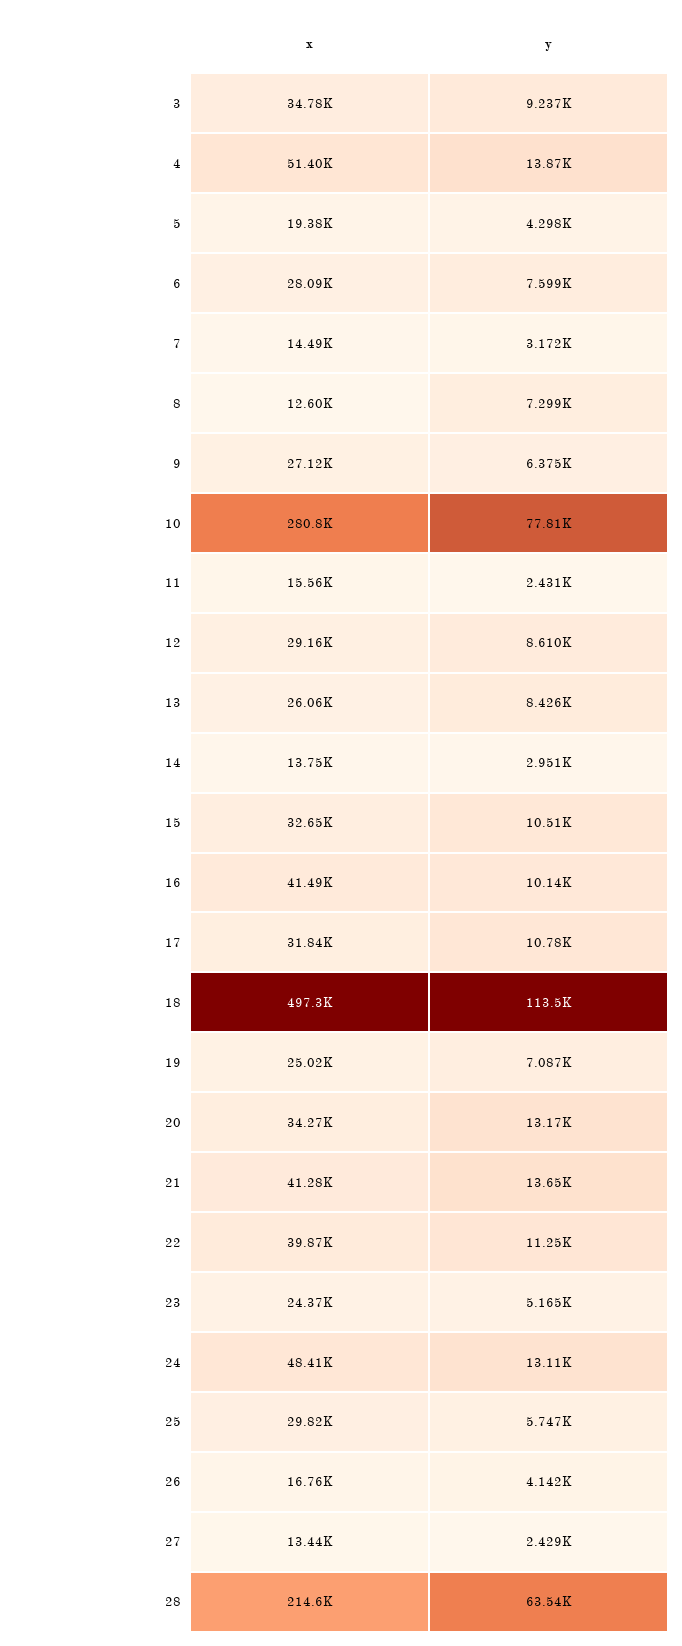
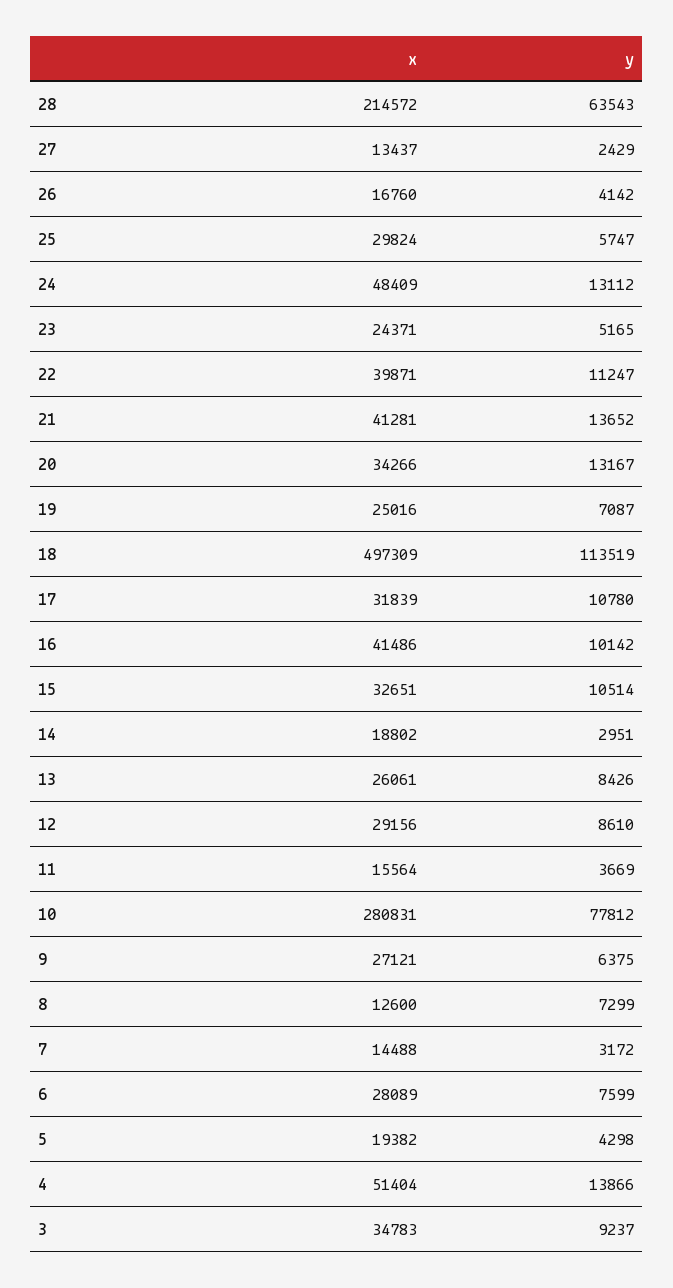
  {
    "x": {
      "3": 34783,
      "4": 51404,
      "5": 19382,
      "6": 28089,
      "7": 14488,
      "8": 12600,
      "9": 27121,
      "10": 280831,
      "11": 15564,
      "12": 29156,
      "13": 26061,
-     "14": 13750,
+     "14": 18802,
      "15": 32651,
      "16": 41486,
      "17": 31839,
      "18": 497309,
      "19": 25016,
      "20": 34266,
      "21": 41281,
      "22": 39871,
      "23": 24371,
      "24": 48409,
      "25": 29824,
      "26": 16760,
      "27": 13437,
      "28": 214572
    },
    "y": {
      "3": 9237,
      "4": 13866,
      "5": 4298,
      "6": 7599,
      "7": 3172,
      "8": 7299,
      "9": 6375,
      "10": 77812,
-     "11": 2431,
+     "11": 3669,
      "12": 8610,
      "13": 8426,
      "14": 2951,
      "15": 10514,
      "16": 10142,
      "17": 10780,
      "18": 113519,
      "19": 7087,
      "20": 13167,
      "21": 13652,
      "22": 11247,
      "23": 5165,
      "24": 13112,
      "25": 5747,
      "26": 4142,
      "27": 2429,
      "28": 63543
    }
  }

